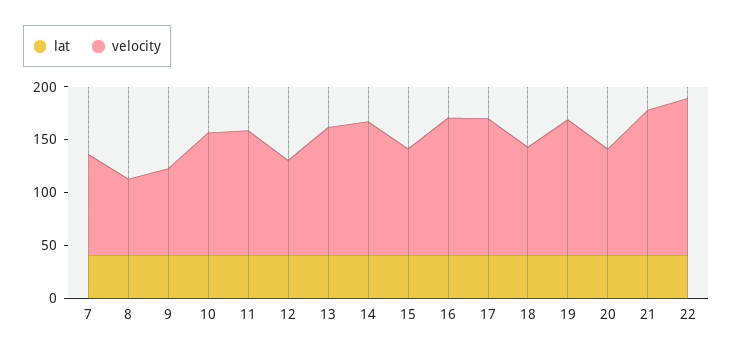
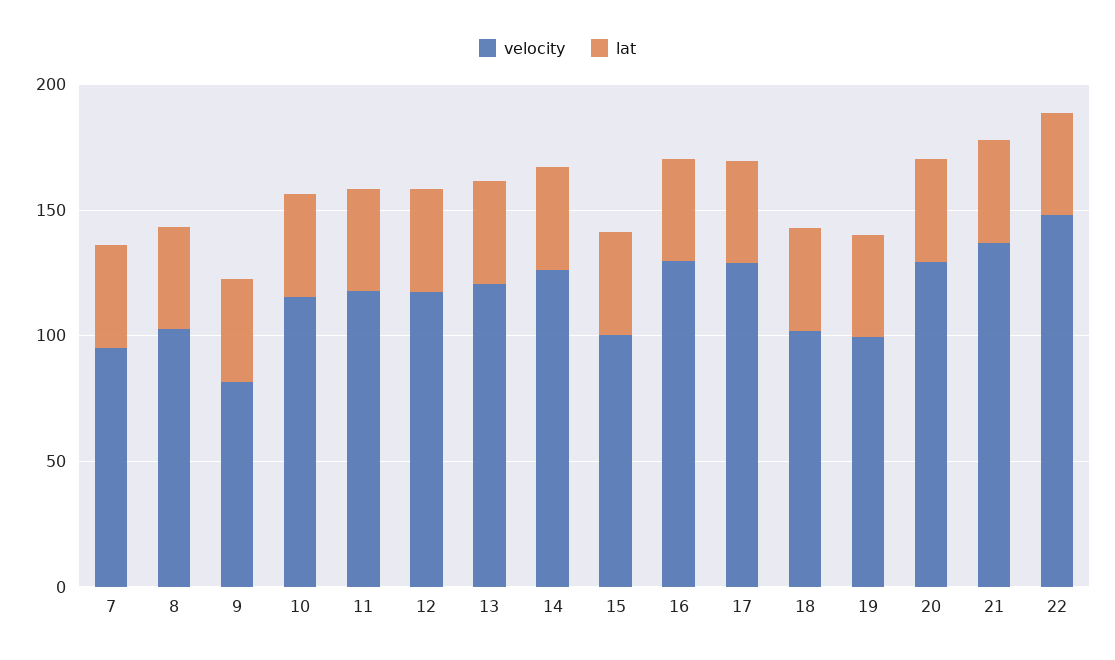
  {
    "lat": {
      "7": 40,
      "8": 40,
      "9": 40,
      "10": 40,
      "11": 40,
      "12": 40,
      "13": 40,
      "14": 40,
      "15": 40,
      "16": 40,
      "17": 40,
      "18": 40,
      "19": 40,
      "20": 40,
      "21": 40,
      "22": 40
    },
    "velocity": {
      "7": 100,
-     "8": 70,
+     "8": 100,
      "9": 80,
      "10": 120,
      "11": 120,
-     "12": 90,
+     "12": 120,
      "13": 120,
      "14": 130,
      "15": 100,
      "16": 130,
      "17": 130,
      "18": 100,
-     "19": 130,
+     "19": 100,
-     "20": 100,
+     "20": 130,
      "21": 140,
      "22": 150
    }
  }

